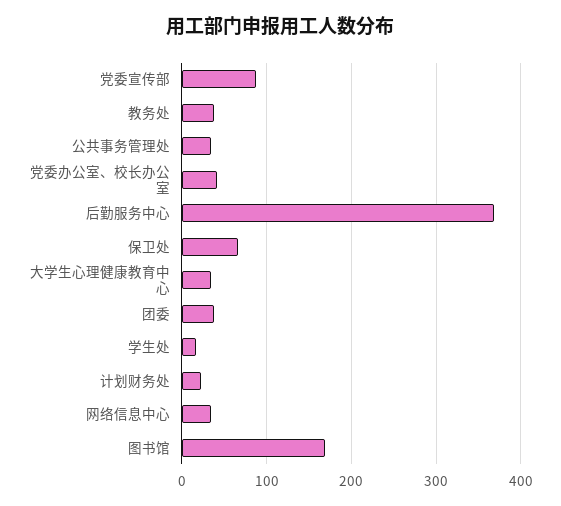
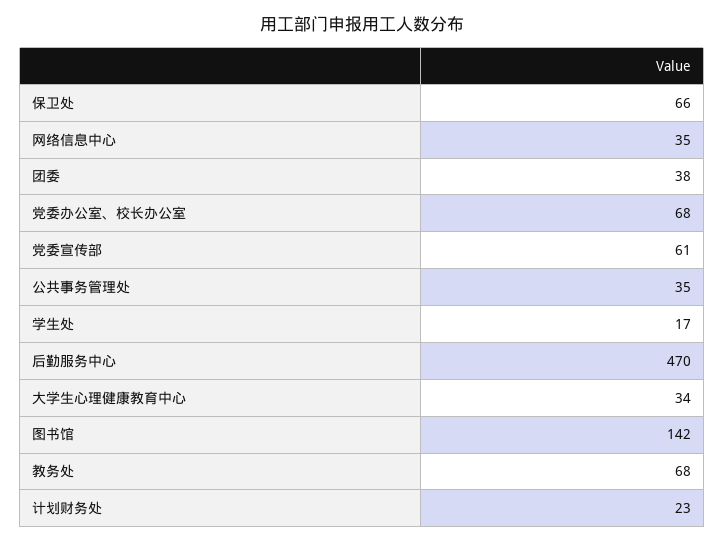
  {
-   "党委宣传部": 90,
+   "党委宣传部": 61,
-   "教务处": 40,
+   "教务处": 68,
    "公共事务管理处": 35,
-   "党委办公室、校长办公室": 40,
+   "党委办公室、校长办公室": 68,
-   "后勤服务中心": 370,
+   "后勤服务中心": 470,
    "保卫处": 66,
    "大学生心理健康教育中心": 34,
    "团委": 38,
    "学生处": 17,
    "计划财务处": 23,
    "网络信息中心": 35,
-   "图书馆": 170
+   "图书馆": 142
  }

